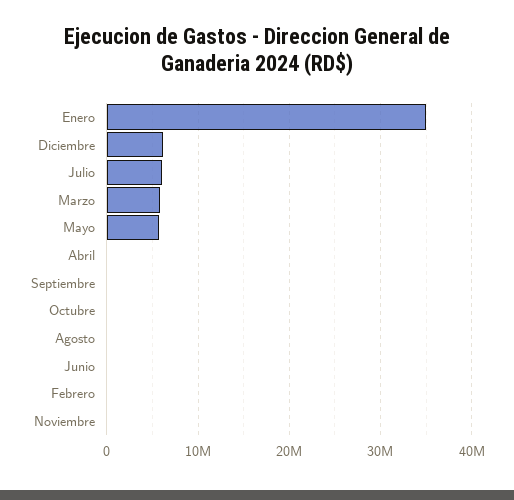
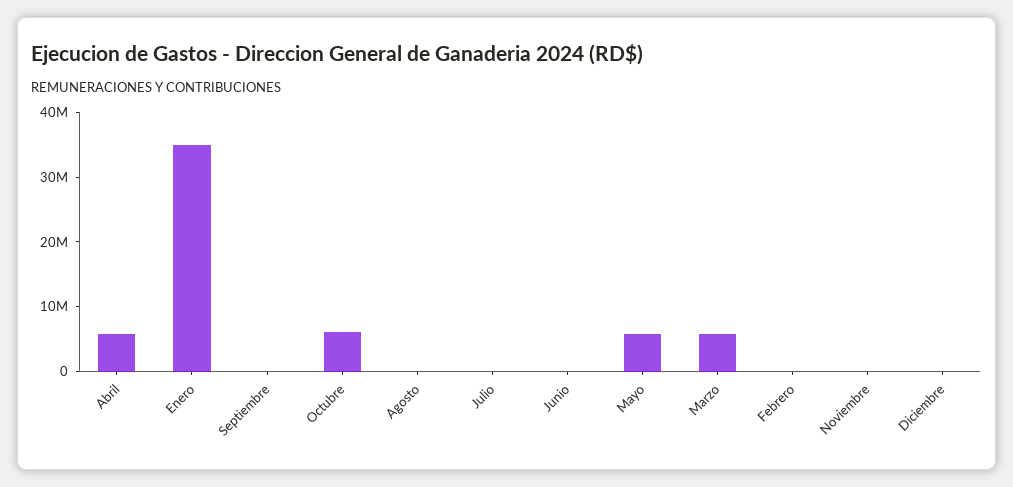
  {
    "Enero": 35000000,
-   "Diciembre": 6000000,
+   "Diciembre": 0,
-   "Julio": 6000000,
+   "Julio": 0,
    "Marzo": 6000000,
    "Mayo": 6000000,
-   "Abril": 0,
+   "Abril": 6000000,
    "Septiembre": 0,
-   "Octubre": 0,
+   "Octubre": 6000000,
    "Agosto": 0,
    "Junio": 0,
    "Febrero": 0,
    "Noviembre": 0
  }

